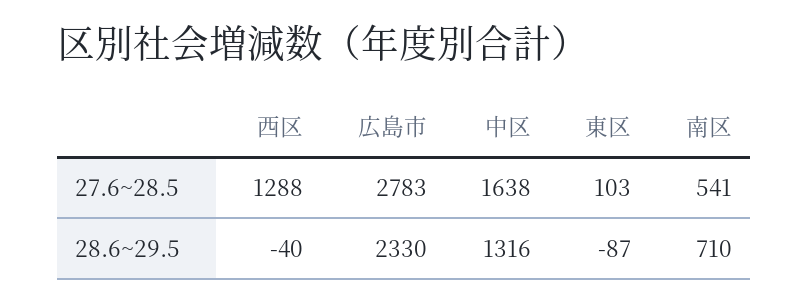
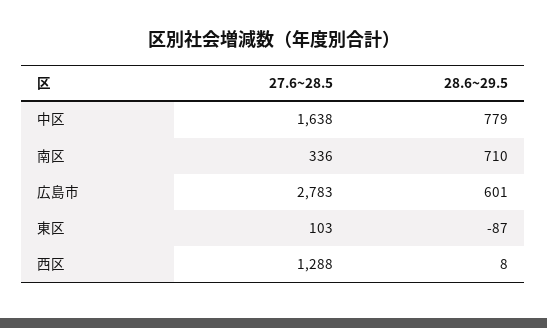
  {
    "西区": {
      "27.6~28.5": 1288,
-     "28.6~29.5": -40
+     "28.6~29.5": 8
    },
    "広島市": {
      "27.6~28.5": 2783,
-     "28.6~29.5": 2330
+     "28.6~29.5": 601
    },
    "中区": {
      "27.6~28.5": 1638,
-     "28.6~29.5": 1316
+     "28.6~29.5": 779
    },
    "東区": {
      "27.6~28.5": 103,
      "28.6~29.5": -87
    },
    "南区": {
-     "27.6~28.5": 541,
+     "27.6~28.5": 336,
      "28.6~29.5": 710
    }
  }

